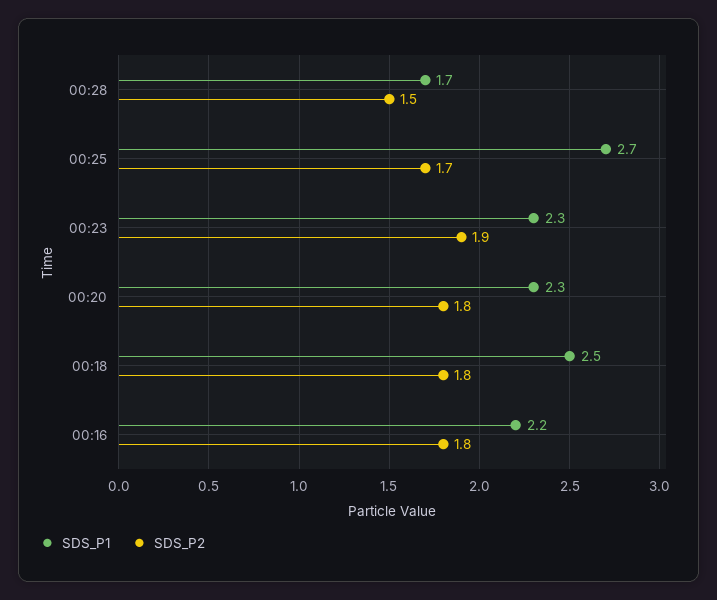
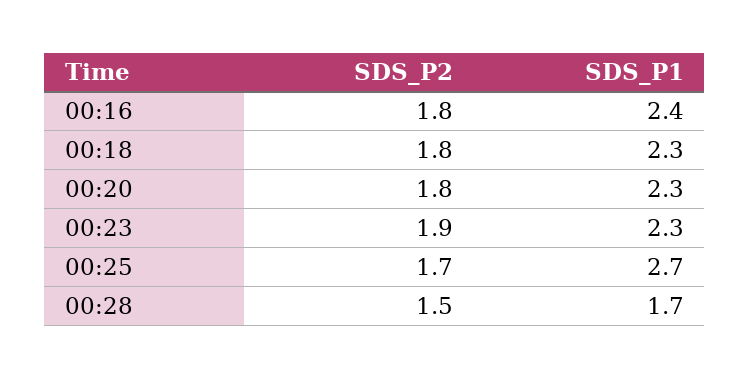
  {
    "SDS_P1": {
      "00:28": 1.7,
      "00:25": 2.7,
      "00:23": 2.3,
      "00:20": 2.3,
-     "00:18": 2.5,
+     "00:18": 2.3,
-     "00:16": 2.2
+     "00:16": 2.4
    },
    "SDS_P2": {
      "00:28": 1.5,
      "00:25": 1.7,
      "00:23": 1.9,
      "00:20": 1.8,
      "00:18": 1.8,
      "00:16": 1.8
    }
  }

